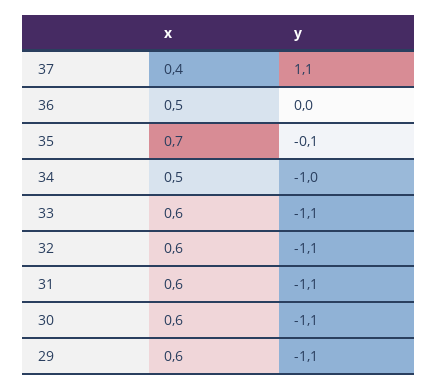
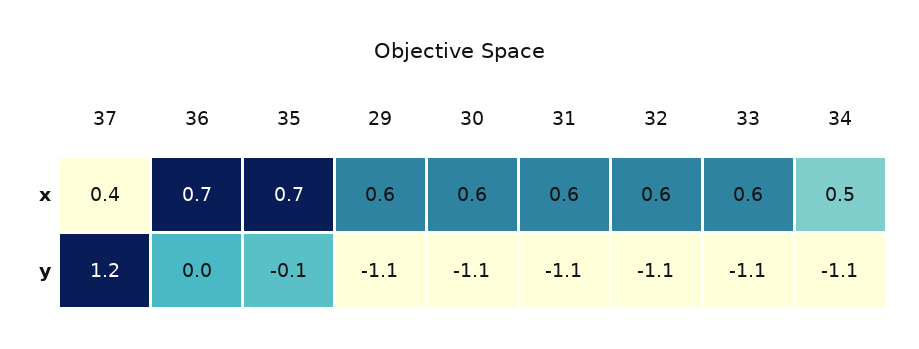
  {
    "x": {
      "37": 0.4,
-     "36": 0.5,
+     "36": 0.7,
      "35": 0.7,
      "34": 0.5,
      "33": 0.6,
      "32": 0.6,
      "31": 0.6,
      "30": 0.6,
      "29": 0.6
    },
    "y": {
-     "37": 1.1,
+     "37": 1.2,
      "36": 0,
      "35": -0.1,
-     "34": -1,
+     "34": -1.1,
      "33": -1.1,
      "32": -1.1,
      "31": -1.1,
      "30": -1.1,
      "29": -1.1
    }
  }

